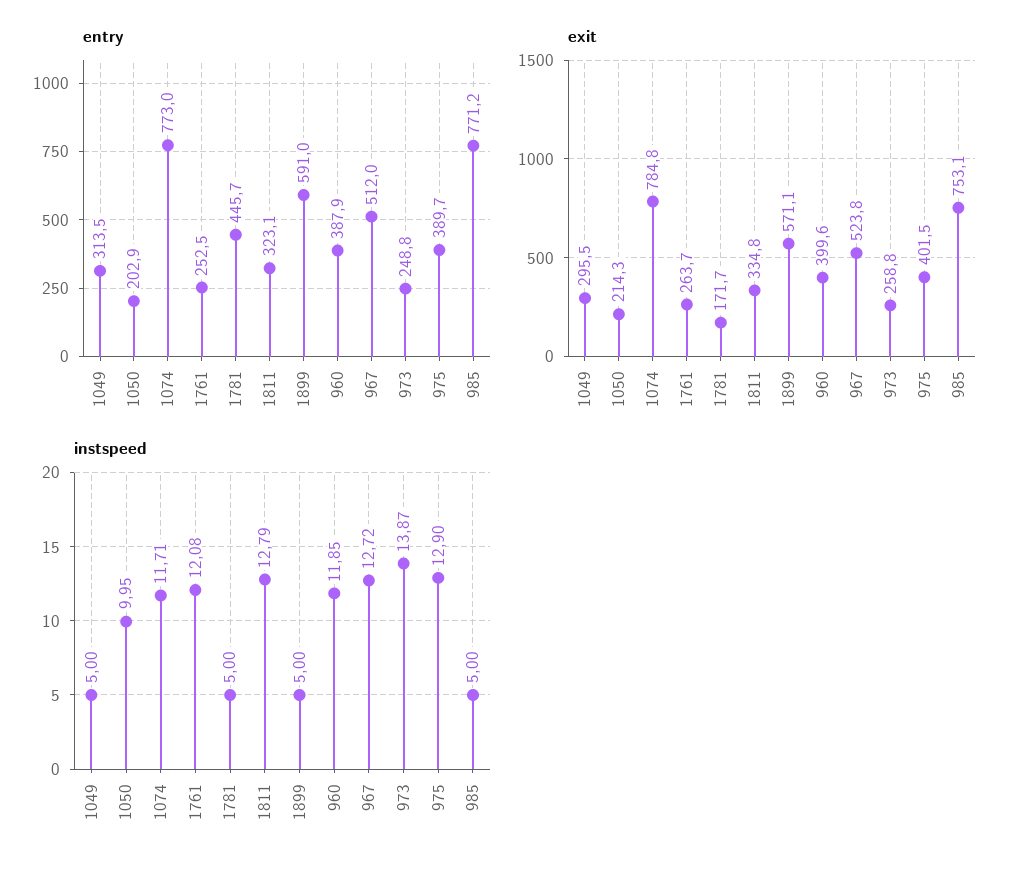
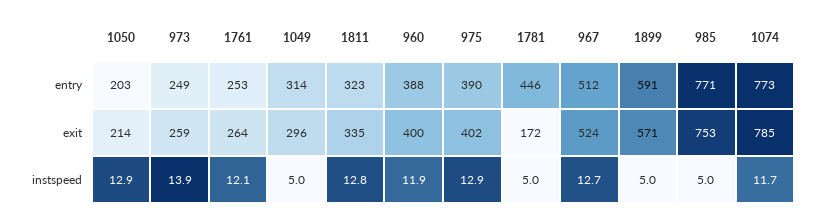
  {
    "entry": {
      "1049": 313.5,
      "1050": 202.9,
      "1074": 773,
      "1761": 252.5,
      "1781": 445.7,
      "1811": 323.1,
      "1899": 591,
      "960": 387.9,
      "967": 512,
      "973": 248.8,
      "975": 389.7,
      "985": 771.2
    },
    "exit": {
      "1049": 295.5,
      "1050": 214.3,
      "1074": 784.8,
      "1761": 263.7,
      "1781": 171.7,
      "1811": 334.8,
      "1899": 571.1,
      "960": 399.6,
      "967": 523.8,
      "973": 258.8,
      "975": 401.5,
      "985": 753.1
    },
    "instspeed": {
      "1049": 5,
-     "1050": 9.95,
+     "1050": 12.9,
      "1074": 11.71,
      "1761": 12.08,
      "1781": 5,
      "1811": 12.79,
      "1899": 5,
      "960": 11.85,
      "967": 12.72,
      "973": 13.87,
      "975": 12.9,
      "985": 5
    }
  }

